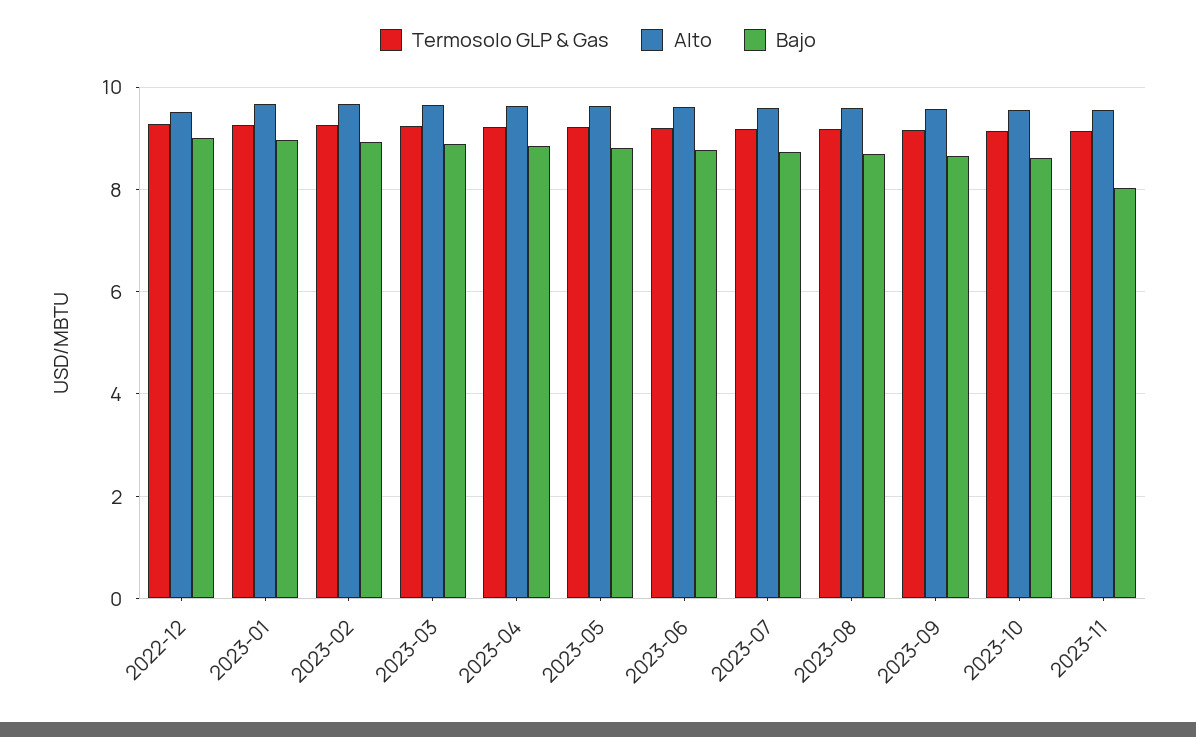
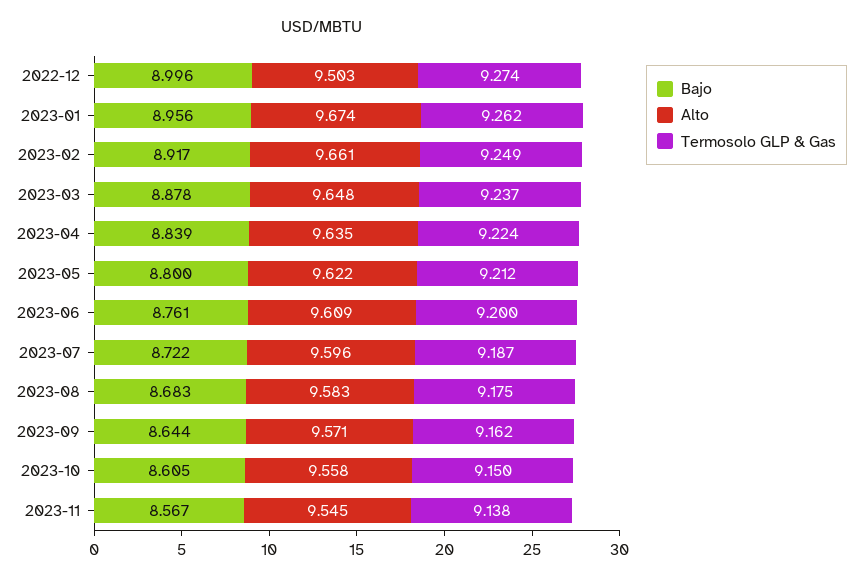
  {
    "Termosolo GLP & Gas": {
      "2022-12": 9.274,
      "2023-01": 9.262,
      "2023-02": 9.249,
      "2023-03": 9.237,
      "2023-04": 9.224,
      "2023-05": 9.212,
      "2023-06": 9.2,
      "2023-07": 9.187,
      "2023-08": 9.175,
      "2023-09": 9.162,
      "2023-10": 9.15,
      "2023-11": 9.138
    },
    "Alto": {
      "2022-12": 9.503,
      "2023-01": 9.674,
      "2023-02": 9.661,
      "2023-03": 9.648,
      "2023-04": 9.635,
      "2023-05": 9.622,
      "2023-06": 9.609,
      "2023-07": 9.596,
      "2023-08": 9.583,
      "2023-09": 9.571,
      "2023-10": 9.558,
      "2023-11": 9.545
    },
    "Bajo": {
      "2022-12": 8.996,
      "2023-01": 8.956,
      "2023-02": 8.917,
      "2023-03": 8.878,
      "2023-04": 8.839,
      "2023-05": 8.8,
      "2023-06": 8.761,
      "2023-07": 8.722,
      "2023-08": 8.683,
      "2023-09": 8.644,
      "2023-10": 8.605,
-     "2023-11": 8
+     "2023-11": 8.567
    }
  }

